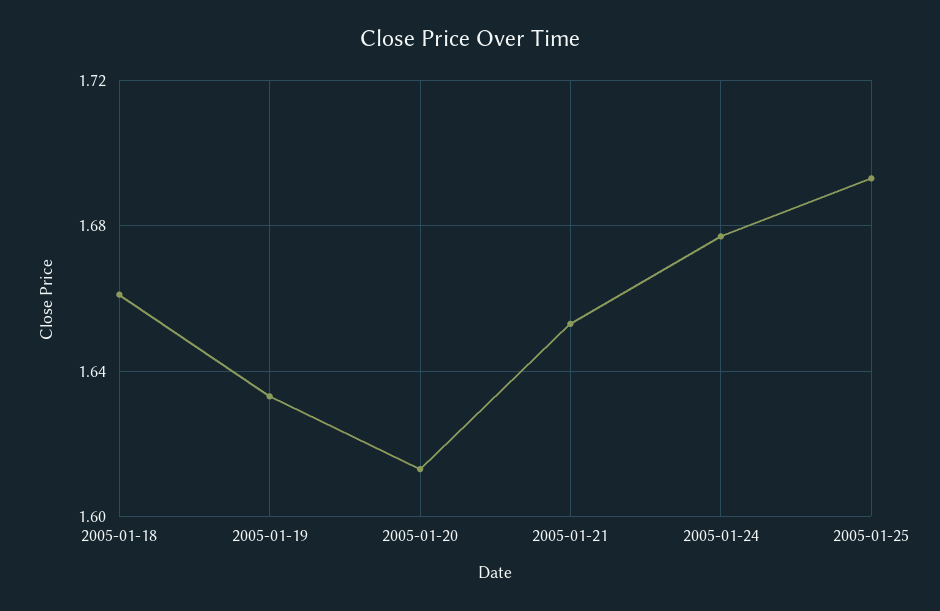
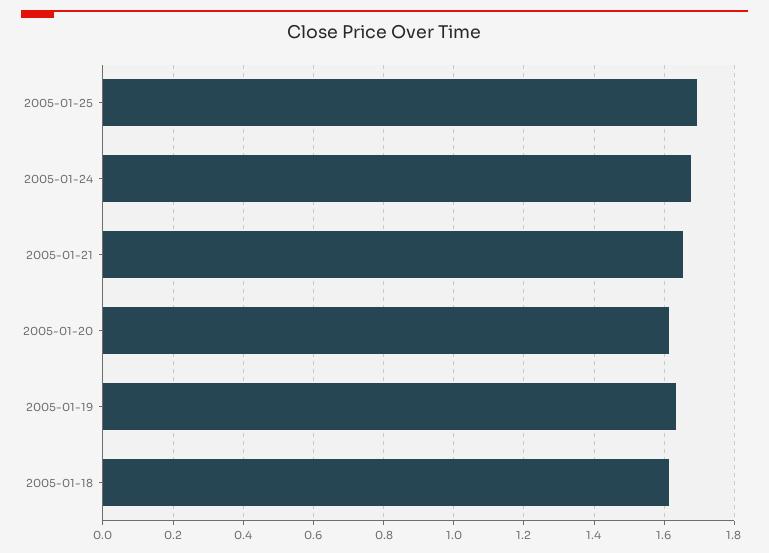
  {
-   "2005-01-18": 1.66,
+   "2005-01-18": 1.62,
    "2005-01-19": 1.635,
    "2005-01-20": 1.615,
    "2005-01-21": 1.655,
    "2005-01-24": 1.675,
    "2005-01-25": 1.695
  }

